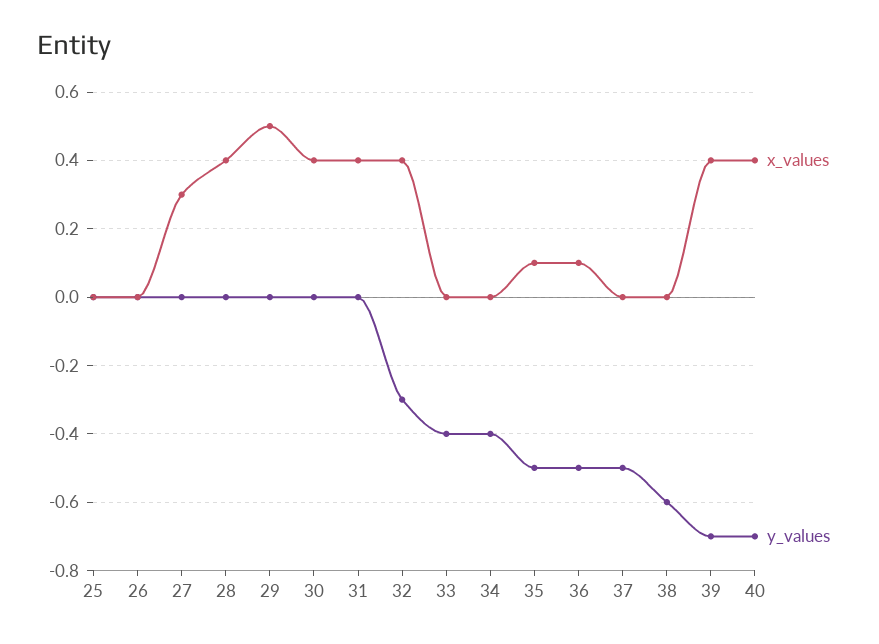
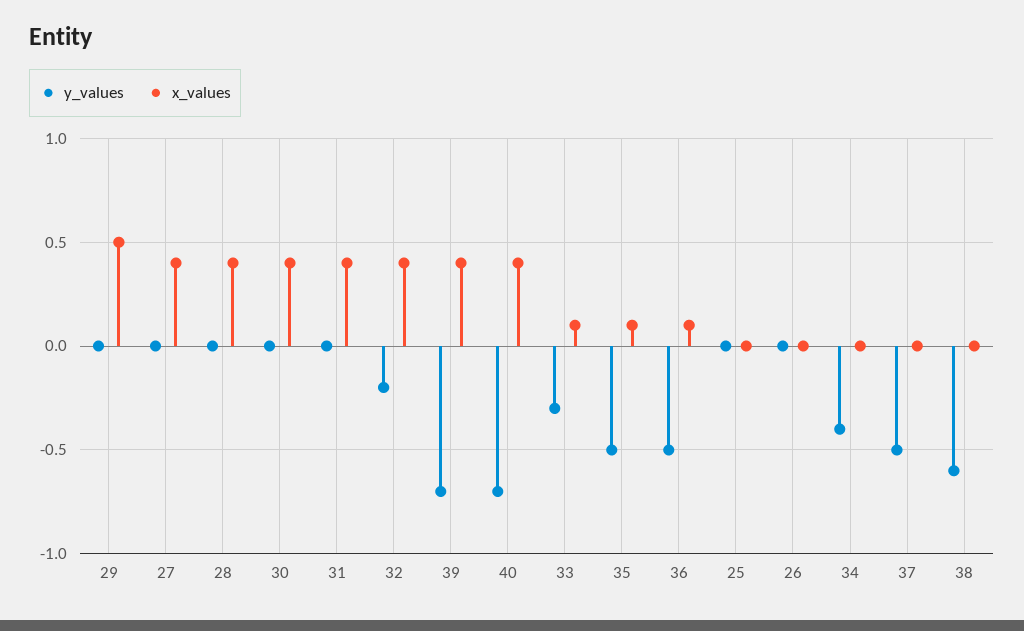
  {
    "x_values": {
      "25": 0,
      "26": 0,
-     "27": 0.3,
+     "27": 0.4,
      "28": 0.4,
      "29": 0.5,
      "30": 0.4,
      "31": 0.4,
      "32": 0.4,
-     "33": 0,
+     "33": 0.1,
      "34": 0,
      "35": 0.1,
      "36": 0.1,
      "37": 0,
      "38": 0,
      "39": 0.4,
      "40": 0.4
    },
    "y_values": {
      "25": 0,
      "26": 0,
      "27": 0,
      "28": 0,
      "29": 0,
      "30": 0,
      "31": 0,
-     "32": -0.3,
+     "32": -0.2,
-     "33": -0.4,
+     "33": -0.3,
      "34": -0.4,
      "35": -0.5,
      "36": -0.5,
      "37": -0.5,
      "38": -0.6,
      "39": -0.7,
      "40": -0.7
    }
  }

